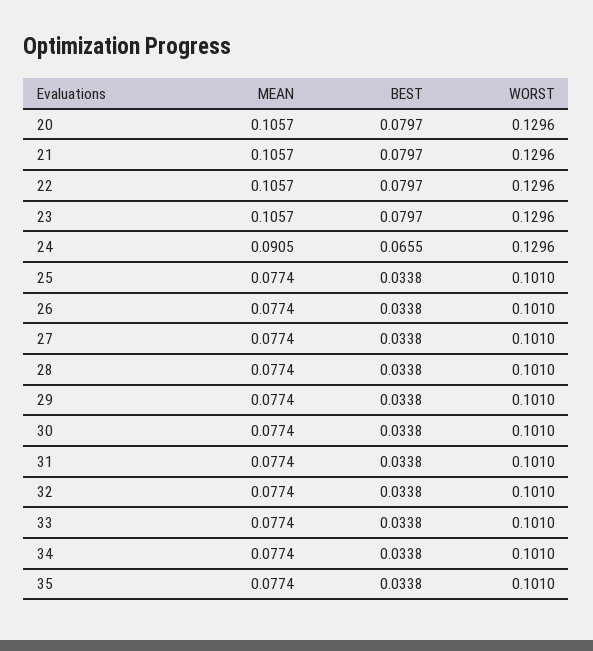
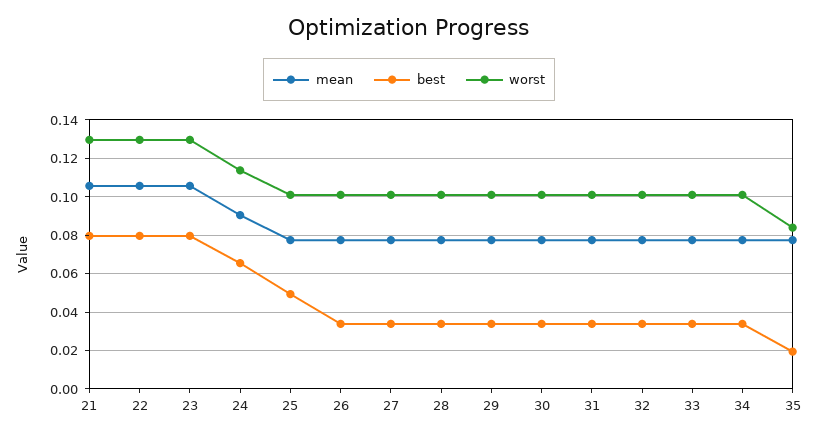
  {
    "MEAN": {
-     "20": 0.1057,
      "21": 0.1057,
      "22": 0.1057,
      "23": 0.1057,
      "24": 0.0905,
      "25": 0.0774,
      "26": 0.0774,
      "27": 0.0774,
      "28": 0.0774,
      "29": 0.0774,
      "30": 0.0774,
      "31": 0.0774,
      "32": 0.0774,
      "33": 0.0774,
      "34": 0.0774,
      "35": 0.0774
    },
    "BEST": {
-     "20": 0.0797,
      "21": 0.0797,
      "22": 0.0797,
      "23": 0.0797,
      "24": 0.0655,
-     "25": 0.0338,
+     "25": 0.05,
      "26": 0.0338,
      "27": 0.0338,
      "28": 0.0338,
      "29": 0.0338,
      "30": 0.0338,
      "31": 0.0338,
      "32": 0.0338,
      "33": 0.0338,
      "34": 0.0338,
-     "35": 0.0338
+     "35": 0.02
    },
    "WORST": {
-     "20": 0.1296,
      "21": 0.1296,
      "22": 0.1296,
      "23": 0.1296,
-     "24": 0.1296,
+     "24": 0.115,
      "25": 0.101,
      "26": 0.101,
      "27": 0.101,
      "28": 0.101,
      "29": 0.101,
      "30": 0.101,
      "31": 0.101,
      "32": 0.101,
      "33": 0.101,
      "34": 0.101,
-     "35": 0.101
+     "35": 0.085
    }
  }

